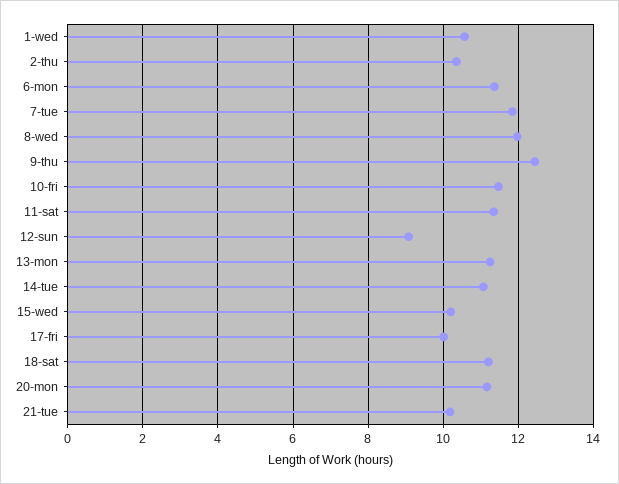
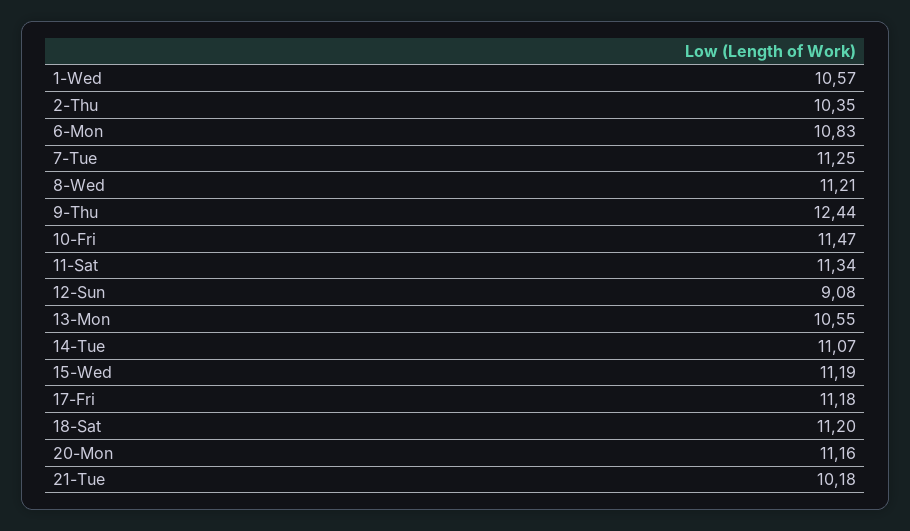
  {
    "1-wed": 10.57,
    "2-thu": 10.35,
-   "6-mon": 11.4,
+   "6-mon": 10.83,
-   "7-tue": 11.8,
+   "7-tue": 11.25,
-   "8-wed": 12,
+   "8-wed": 11.21,
    "9-thu": 12.44,
    "10-fri": 11.47,
    "11-sat": 11.34,
    "12-sun": 9.08,
-   "13-mon": 11.2,
+   "13-mon": 10.55,
    "14-tue": 11.07,
-   "15-wed": 10.2,
+   "15-wed": 11.19,
-   "17-fri": 10,
+   "17-fri": 11.18,
    "18-sat": 11.2,
    "20-mon": 11.16,
    "21-tue": 10.18
  }

